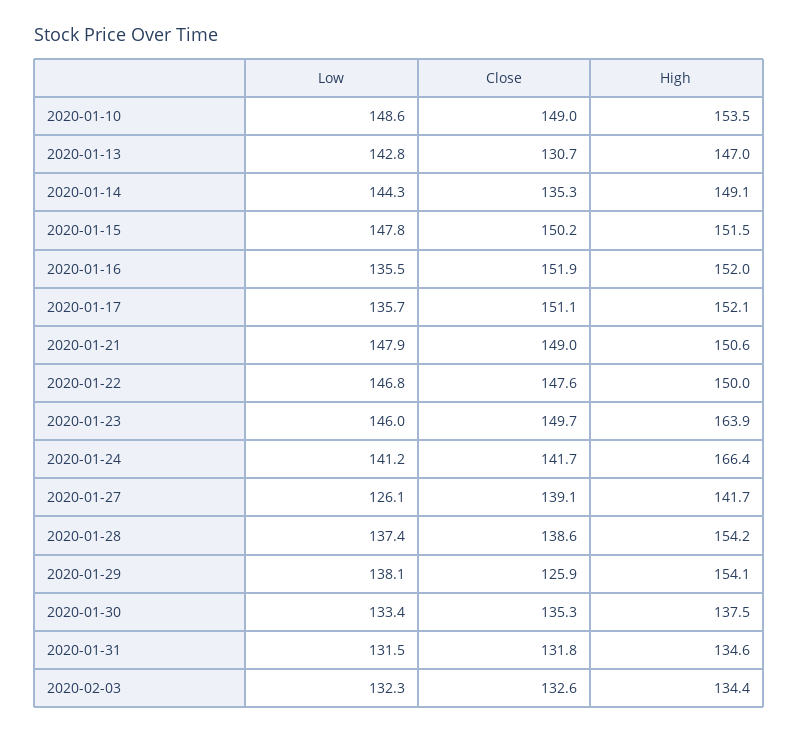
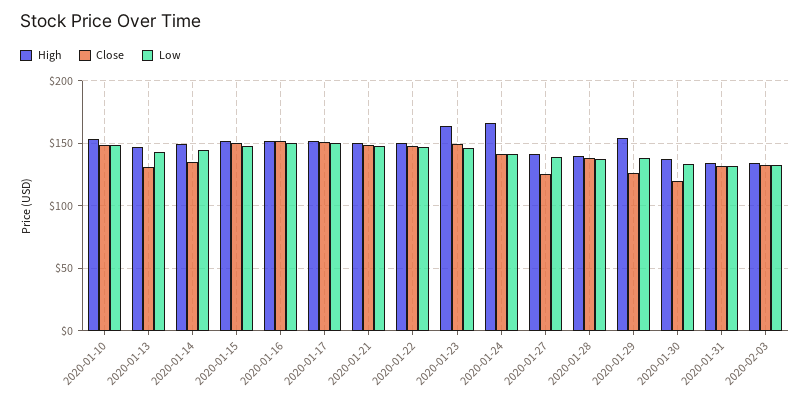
  {
    "Low": {
      "2020-01-10": 148.6,
      "2020-01-13": 142.8,
      "2020-01-14": 144.3,
      "2020-01-15": 147.8,
-     "2020-01-16": 135.5,
+     "2020-01-16": 150,
-     "2020-01-17": 135.7,
+     "2020-01-17": 150,
      "2020-01-21": 147.9,
      "2020-01-22": 146.8,
      "2020-01-23": 146,
      "2020-01-24": 141.2,
-     "2020-01-27": 126.1,
+     "2020-01-27": 140,
      "2020-01-28": 137.4,
      "2020-01-29": 138.1,
      "2020-01-30": 133.4,
      "2020-01-31": 131.5,
      "2020-02-03": 132.3
    },
    "Close": {
      "2020-01-10": 149,
      "2020-01-13": 130.7,
      "2020-01-14": 135.3,
      "2020-01-15": 150.2,
      "2020-01-16": 151.9,
      "2020-01-17": 151.1,
      "2020-01-21": 149,
      "2020-01-22": 147.6,
      "2020-01-23": 149.7,
      "2020-01-24": 141.7,
-     "2020-01-27": 139.1,
+     "2020-01-27": 125,
      "2020-01-28": 138.6,
      "2020-01-29": 125.9,
-     "2020-01-30": 135.3,
+     "2020-01-30": 120,
      "2020-01-31": 131.8,
      "2020-02-03": 132.6
    },
    "High": {
      "2020-01-10": 153.5,
      "2020-01-13": 147,
      "2020-01-14": 149.1,
      "2020-01-15": 151.5,
      "2020-01-16": 152,
      "2020-01-17": 152.1,
      "2020-01-21": 150.6,
      "2020-01-22": 150,
      "2020-01-23": 163.9,
      "2020-01-24": 166.4,
      "2020-01-27": 141.7,
-     "2020-01-28": 154.2,
+     "2020-01-28": 140,
      "2020-01-29": 154.1,
      "2020-01-30": 137.5,
      "2020-01-31": 134.6,
      "2020-02-03": 134.4
    }
  }

